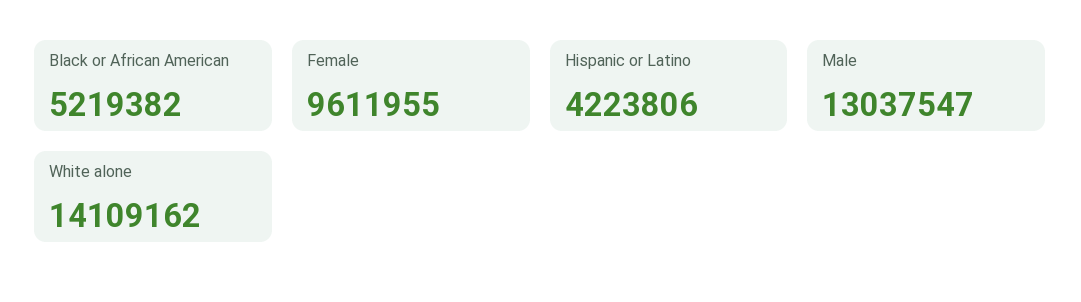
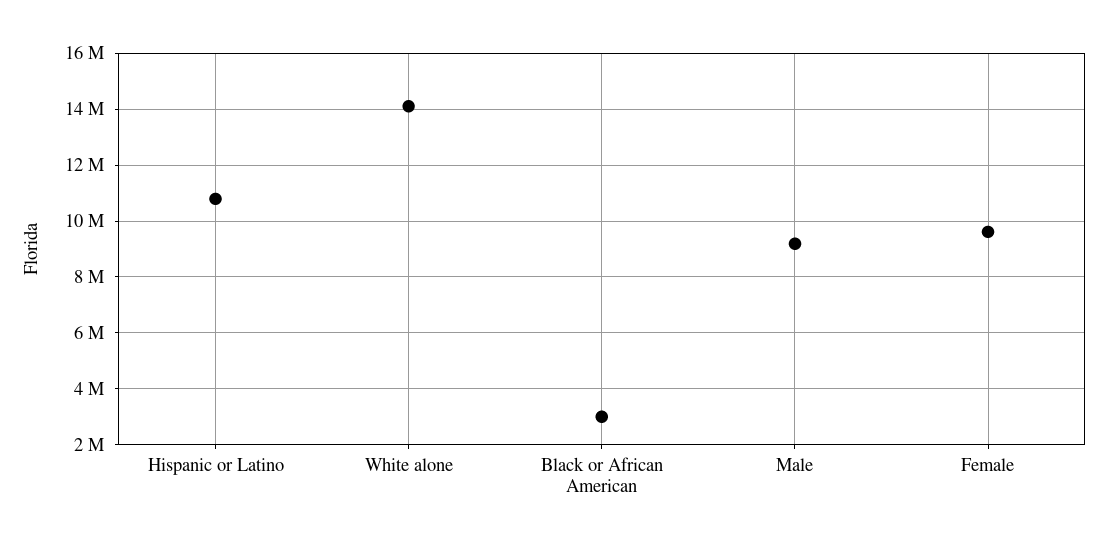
  {
-   "Black or African American": 5219382,
+   "Black or African American": 3000000,
    "Female": 9611955,
-   "Hispanic or Latino": 4223806,
+   "Hispanic or Latino": 10750000,
-   "Male": 13037547,
+   "Male": 9250000,
    "White alone": 14109162
  }

